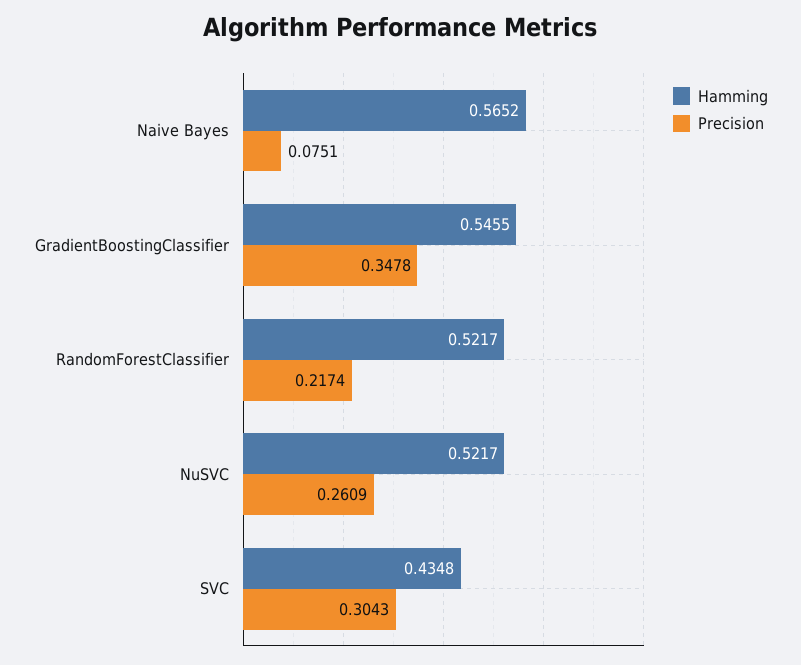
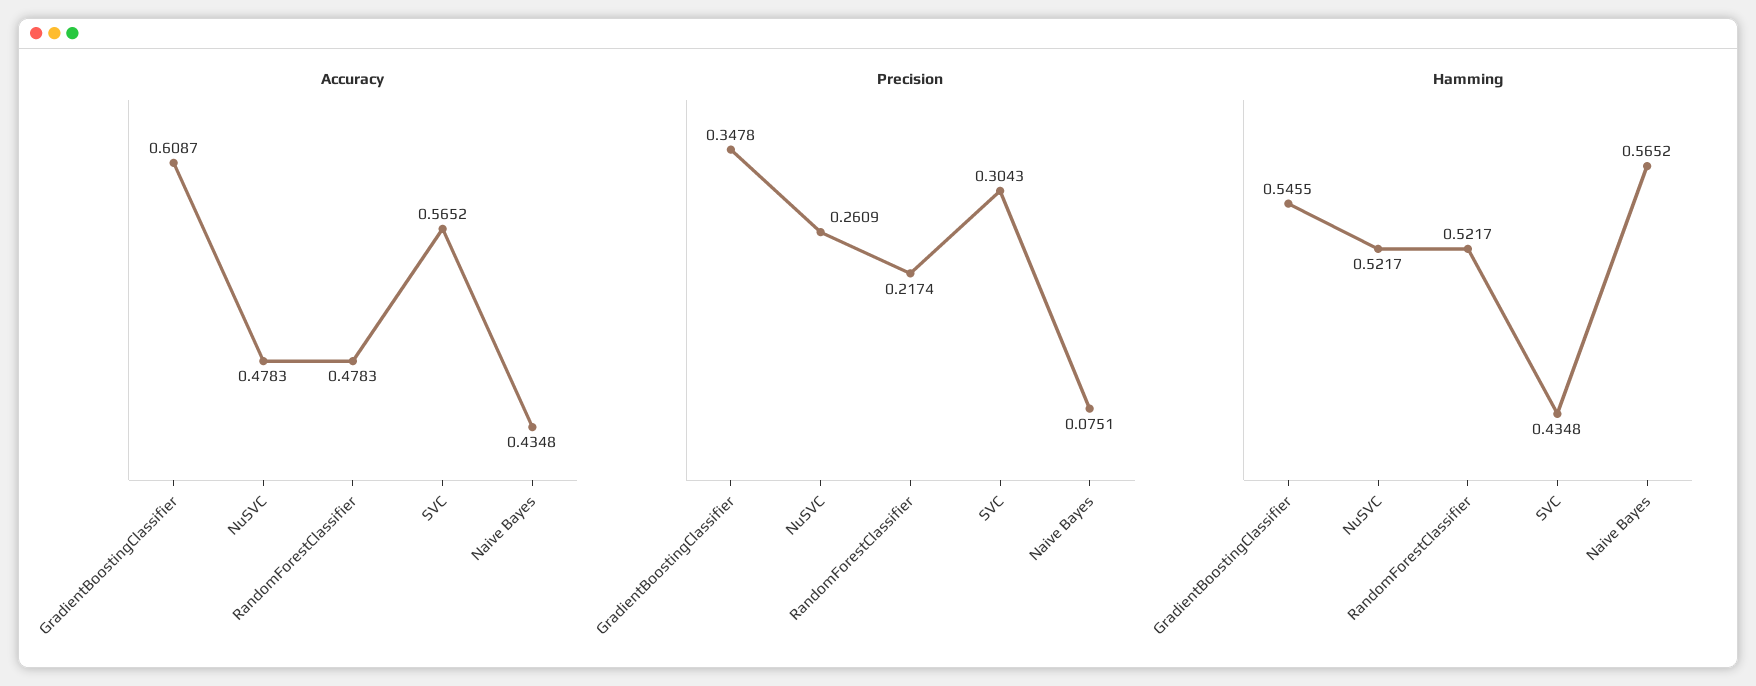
  {
    "Hamming": {
      "Naive Bayes": 0.5652,
      "GradientBoostingClassifier": 0.5455,
      "RandomForestClassifier": 0.5217,
      "NuSVC": 0.5217,
      "SVC": 0.4348
    },
    "Precision": {
      "Naive Bayes": 0.0751,
      "GradientBoostingClassifier": 0.3478,
      "RandomForestClassifier": 0.2174,
      "NuSVC": 0.2609,
      "SVC": 0.3043
-   }
+   },
+   "Accuracy": {
+     "GradientBoostingClassifier": 0.6087,
+     "NuSVC": 0.4783,
+     "RandomForestClassifier": 0.4783,
+     "SVC": 0.5652,
+     "Naive Bayes": 0.4348
+   }
  }

